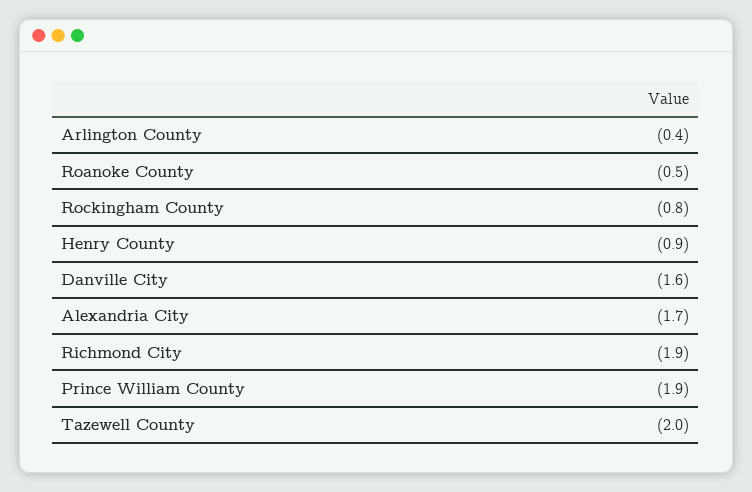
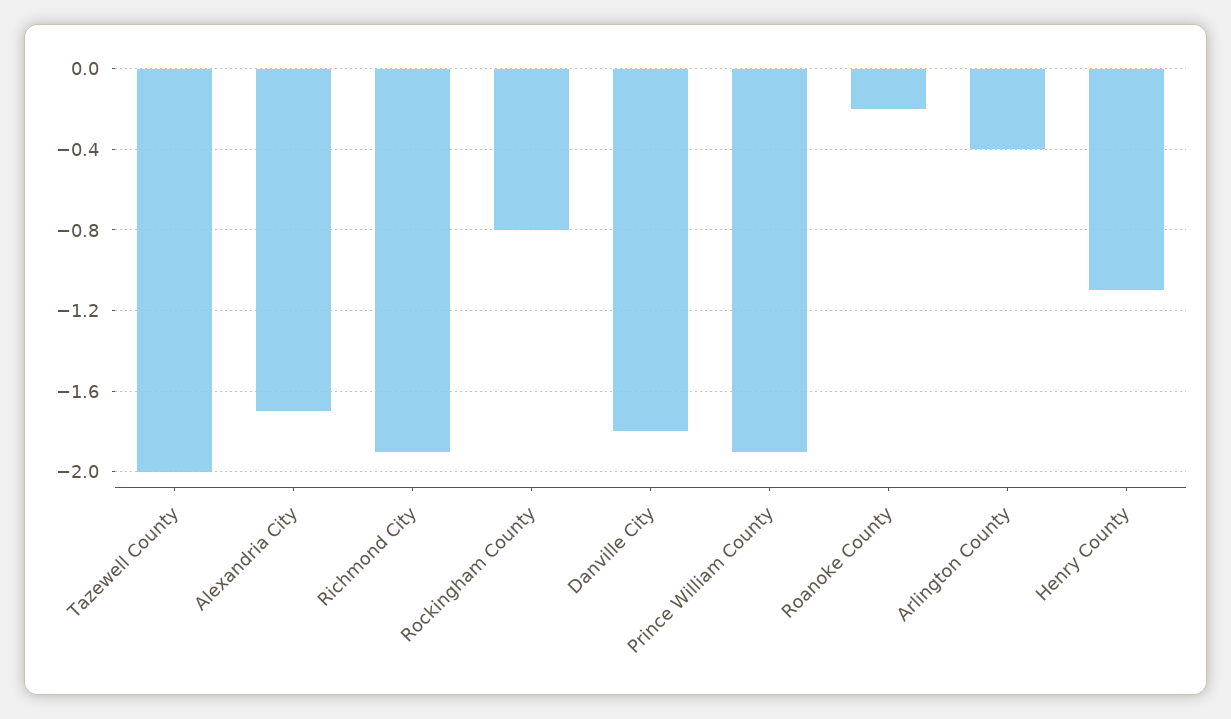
  {
    "Arlington County": -0.4,
-   "Roanoke County": -0.5,
+   "Roanoke County": -0.2,
    "Rockingham County": -0.8,
-   "Henry County": -0.9,
+   "Henry County": -1.1,
-   "Danville City": -1.6,
+   "Danville City": -1.8,
    "Alexandria City": -1.7,
    "Richmond City": -1.9,
    "Prince William County": -1.9,
    "Tazewell County": -2
  }

